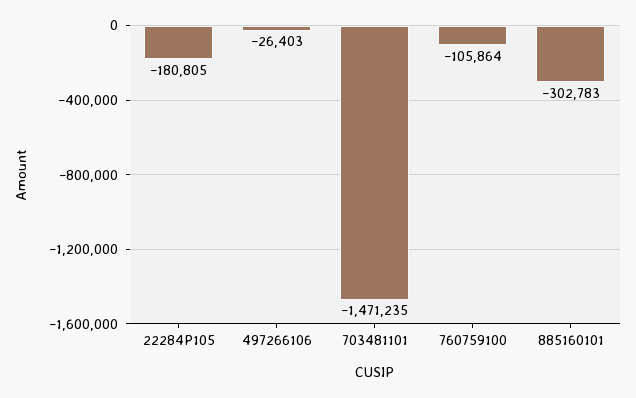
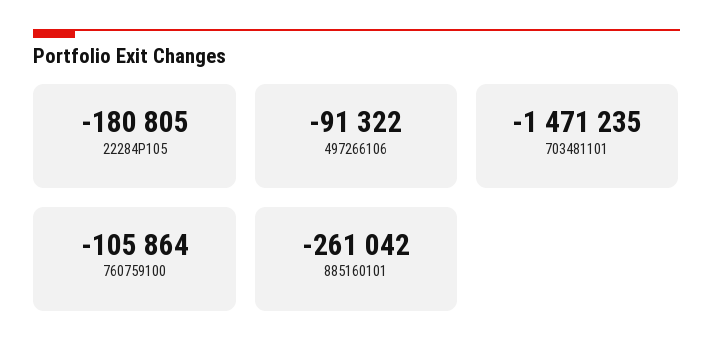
  {
    "22284P105": -180805,
-   "497266106": -26403,
+   "497266106": -91322,
    "703481101": -1471235,
    "760759100": -105864,
-   "885160101": -302783
+   "885160101": -261042
  }

